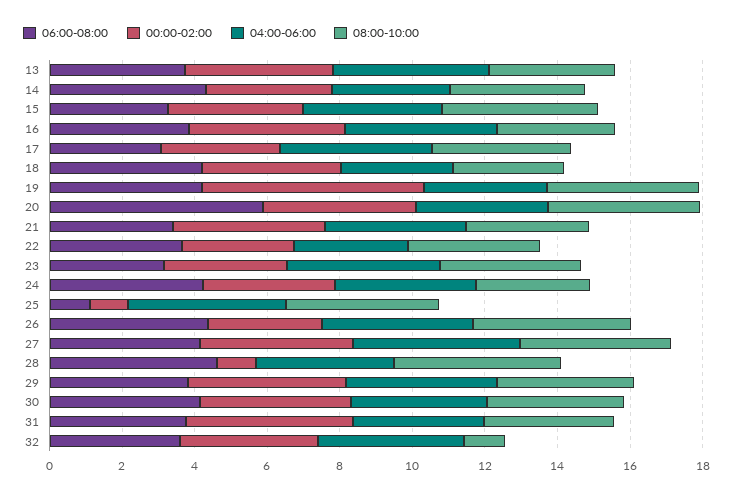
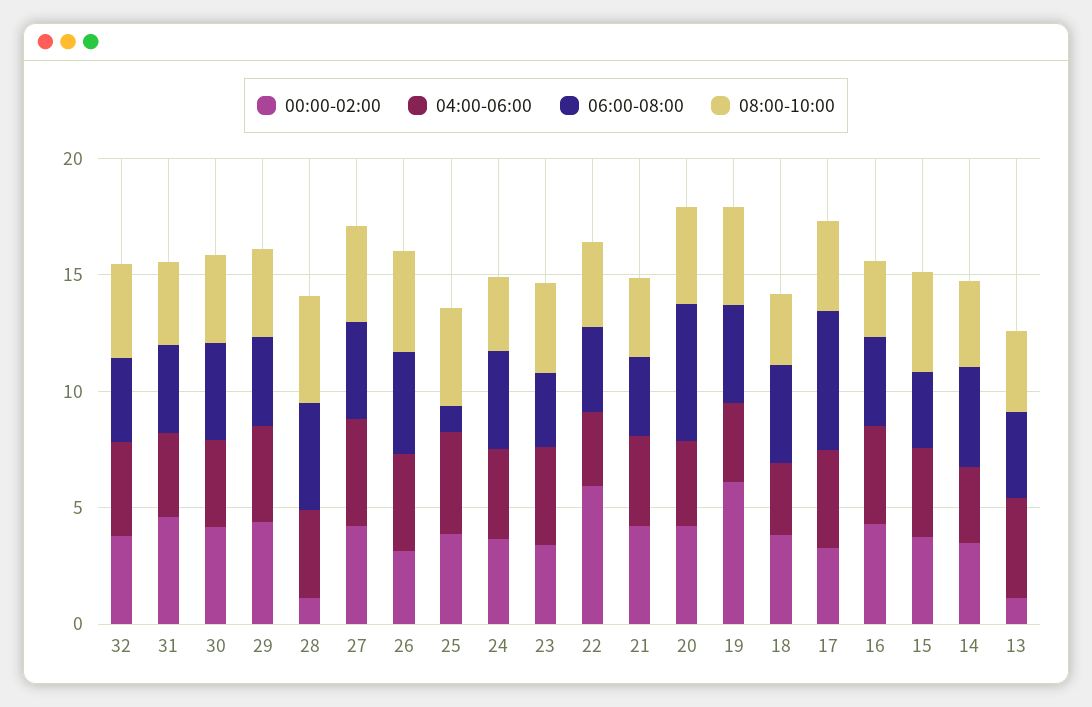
  {
    "06:00-08:00": {
      "13": 3.5,
      "14": 4.5,
      "15": 3.5,
      "16": 4,
-     "17": 3,
+     "17": 6,
      "18": 4,
      "19": 4,
      "20": 6,
      "21": 3.5,
      "22": 3.5,
      "23": 3,
      "24": 4,
      "25": 1,
      "26": 4.5,
      "27": 4,
      "28": 4.5,
      "29": 4,
      "30": 4,
      "31": 4,
      "32": 3.5
    },
    "00:00-02:00": {
-     "13": 4,
+     "13": 1,
      "14": 3.5,
      "15": 3.5,
      "16": 4.5,
      "17": 3.5,
      "18": 4,
      "19": 6,
      "20": 4,
      "21": 4,
-     "22": 3,
+     "22": 6,
      "23": 3.5,
      "24": 3.5,
-     "25": 1,
+     "25": 4,
      "26": 3,
      "27": 4,
      "28": 1,
      "29": 4.5,
      "30": 4,
      "31": 4.5,
      "32": 4
    },
    "04:00-06:00": {
      "13": 4.5,
      "14": 3.5,
      "15": 4,
      "16": 4,
      "17": 4,
      "18": 3,
      "19": 3.5,
      "20": 3.5,
      "21": 4,
      "22": 3,
      "23": 4,
      "24": 4,
      "25": 4.5,
      "26": 4,
      "27": 4.5,
      "28": 4,
      "29": 4,
      "30": 4,
      "31": 3.5,
      "32": 4
    },
    "08:00-10:00": {
      "13": 3.5,
      "14": 3.5,
      "15": 4.5,
      "16": 3.5,
      "17": 4,
      "18": 3,
      "19": 4,
      "20": 4,
      "21": 3.5,
      "22": 3.5,
      "23": 4,
      "24": 3,
      "25": 4,
      "26": 4.5,
      "27": 4,
      "28": 4.5,
      "29": 4,
      "30": 4,
      "31": 3.5,
-     "32": 1
+     "32": 4
    }
  }

